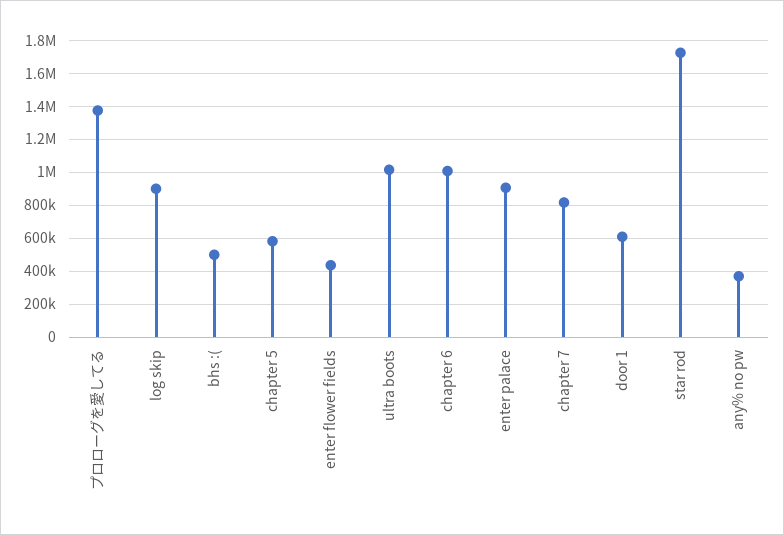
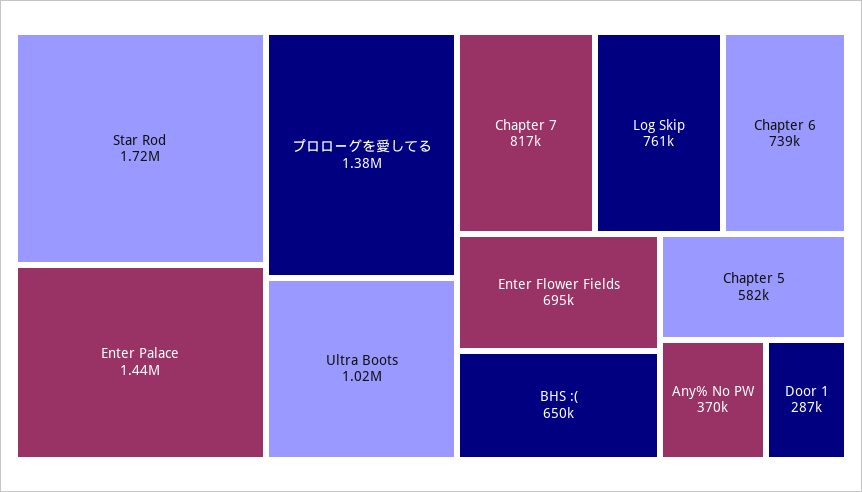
  {
    "プロローグを愛してる": 1380000,
-   "log skip": 900000,
+   "log skip": 761000,
-   "bhs :(": 500000,
+   "bhs :(": 650000,
    "chapter 5": 582000,
-   "enter flower fields": 450000,
+   "enter flower fields": 695000,
    "ultra boots": 1020000,
-   "chapter 6": 1000000,
+   "chapter 6": 739000,
-   "enter palace": 900000,
+   "enter palace": 1440000,
    "chapter 7": 817000,
-   "door 1": 600000,
+   "door 1": 287000,
    "star rod": 1720000,
    "any% no pw": 370000
  }

